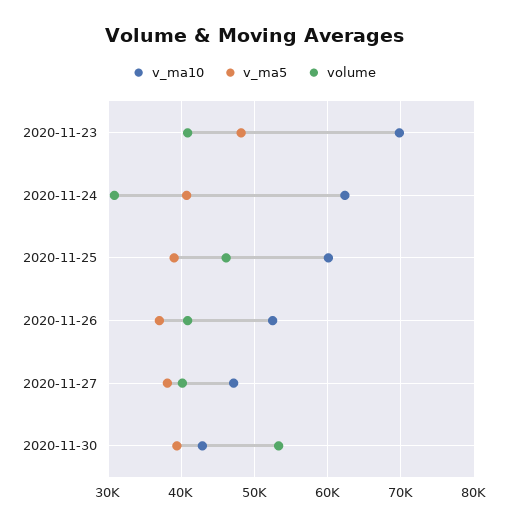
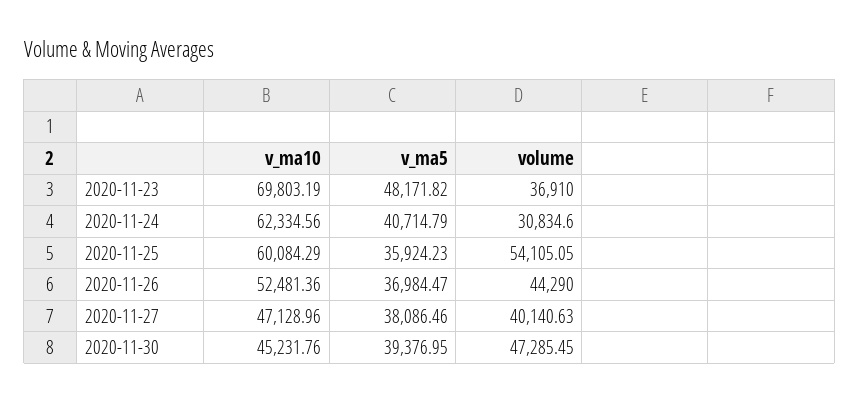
  {
    "v_ma10": {
      "2020-11-23": 69803.19,
      "2020-11-24": 62334.56,
      "2020-11-25": 60084.29,
      "2020-11-26": 52481.36,
      "2020-11-27": 47128.96,
-     "2020-11-30": 43000
+     "2020-11-30": 45231.76
    },
    "v_ma5": {
      "2020-11-23": 48171.82,
      "2020-11-24": 40714.79,
-     "2020-11-25": 39000,
+     "2020-11-25": 35924.23,
      "2020-11-26": 36984.47,
      "2020-11-27": 38086.46,
      "2020-11-30": 39376.95
    },
    "volume": {
-     "2020-11-23": 41000,
+     "2020-11-23": 36910,
      "2020-11-24": 30834.6,
-     "2020-11-25": 46000,
+     "2020-11-25": 54105.05,
-     "2020-11-26": 41000,
+     "2020-11-26": 44290,
      "2020-11-27": 40140.63,
-     "2020-11-30": 53000
+     "2020-11-30": 47285.45
    }
  }

